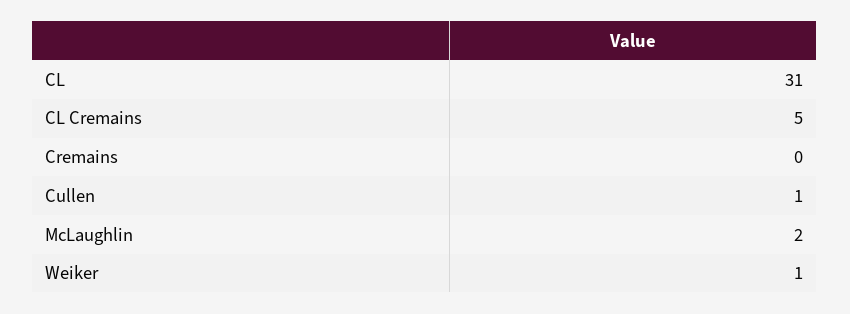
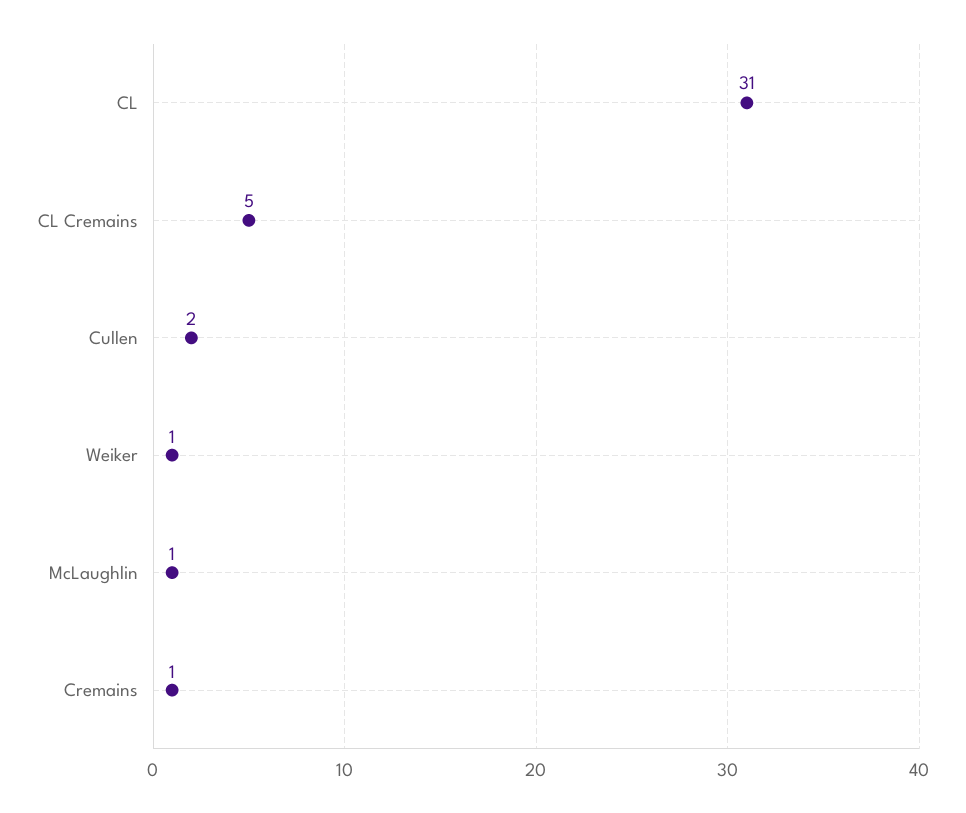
  {
    "CL": 31,
    "CL Cremains": 5,
-   "Cremains": 0,
+   "Cremains": 1,
-   "Cullen": 1,
+   "Cullen": 2,
-   "McLaughlin": 2,
+   "McLaughlin": 1,
    "Weiker": 1
  }

